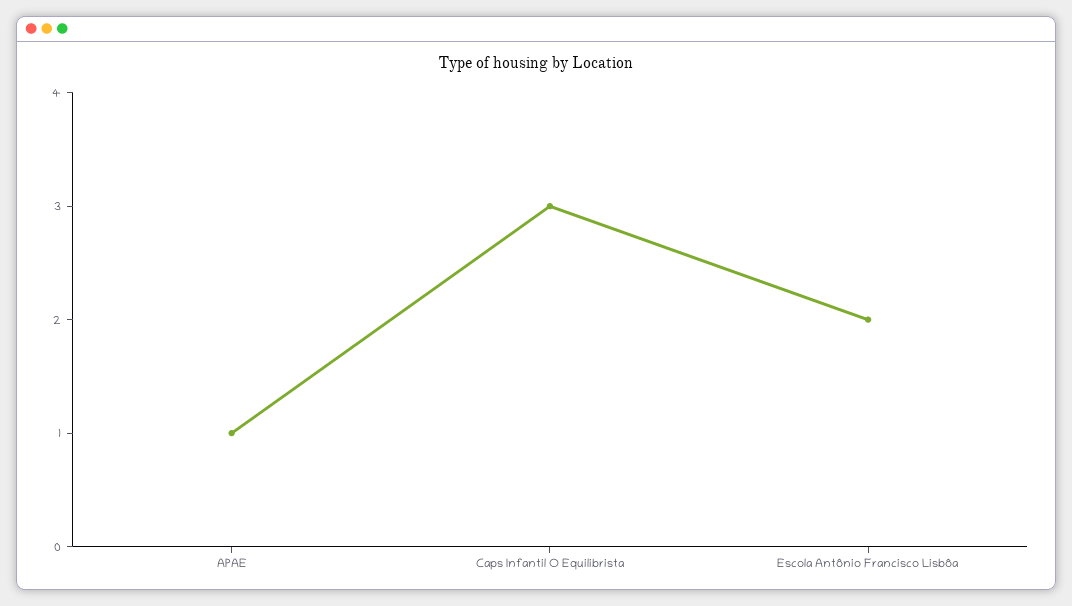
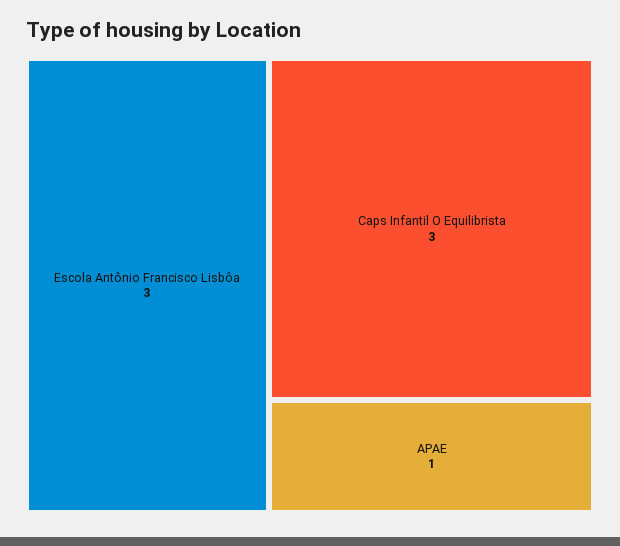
  {
    "APAE": 1,
    "Caps Infantil O Equilibrista": 3,
-   "Escola Antônio Francisco Lisbôa": 2
+   "Escola Antônio Francisco Lisbôa": 3
  }

